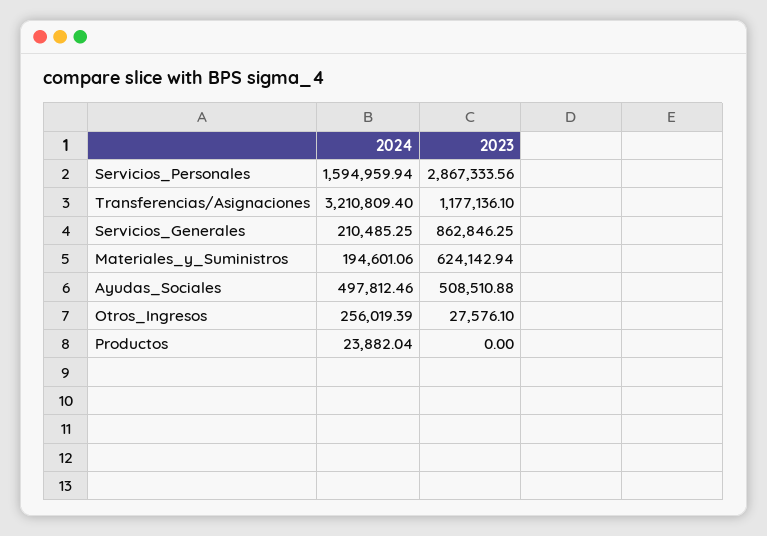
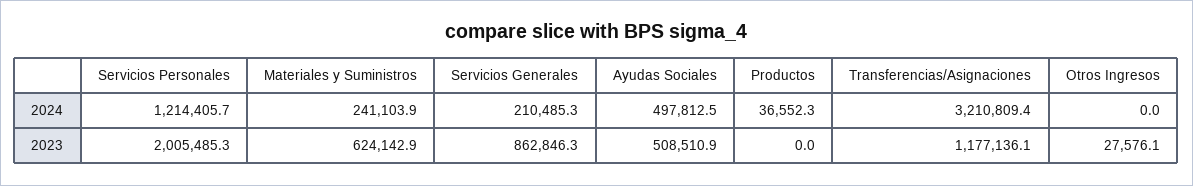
  {
    "2024": {
-     "Servicios_Personales": 1594959.94,
+     "Servicios_Personales": 1214405.7,
      "Transferencias/Asignaciones": 3210809.4,
      "Servicios_Generales": 210485.25,
-     "Materiales_y_Suministros": 194601.06,
+     "Materiales_y_Suministros": 241103.9,
      "Ayudas_Sociales": 497812.46,
-     "Otros_Ingresos": 256019.39,
+     "Otros_Ingresos": 0,
-     "Productos": 23882.04
+     "Productos": 36552.3
    },
    "2023": {
-     "Servicios_Personales": 2867333.56,
+     "Servicios_Personales": 2005485.3,
      "Transferencias/Asignaciones": 1177136.1,
      "Servicios_Generales": 862846.25,
      "Materiales_y_Suministros": 624142.94,
      "Ayudas_Sociales": 508510.88,
      "Otros_Ingresos": 27576.1,
      "Productos": 0
    }
  }

